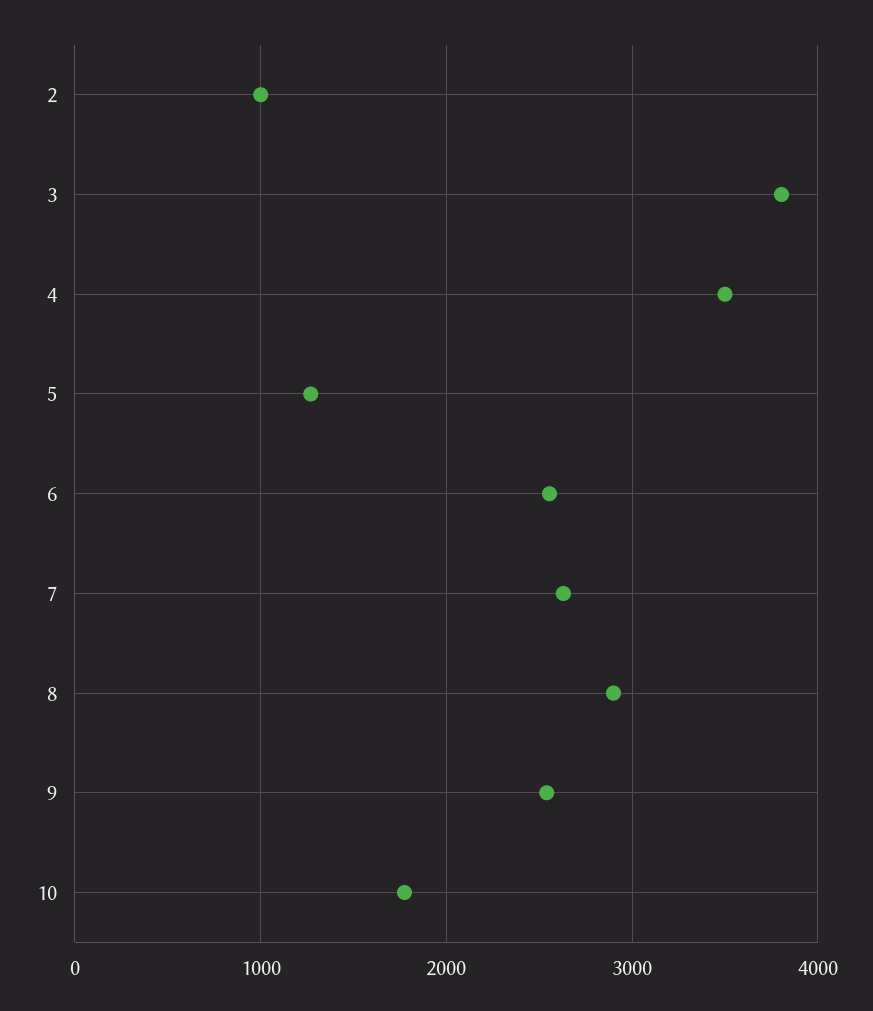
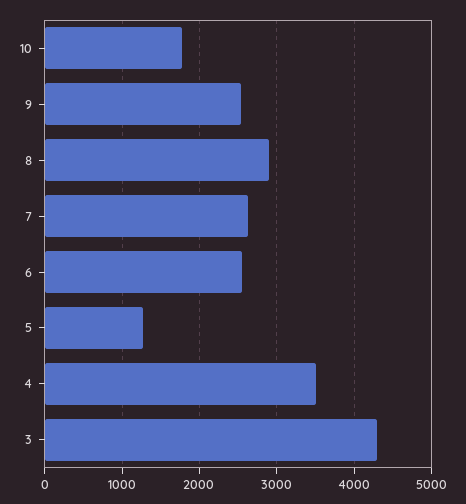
  {
-   "2": 1000,
-   "3": 3800,
+   "3": 4300,
    "4": 3500,
    "5": 1300,
    "6": 2600,
    "7": 2600,
    "8": 2900,
    "9": 2500,
    "10": 1800
  }

